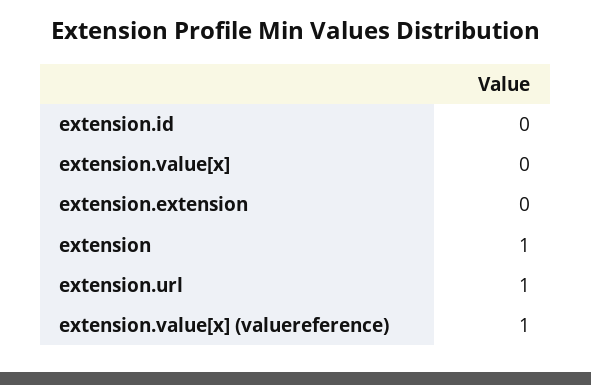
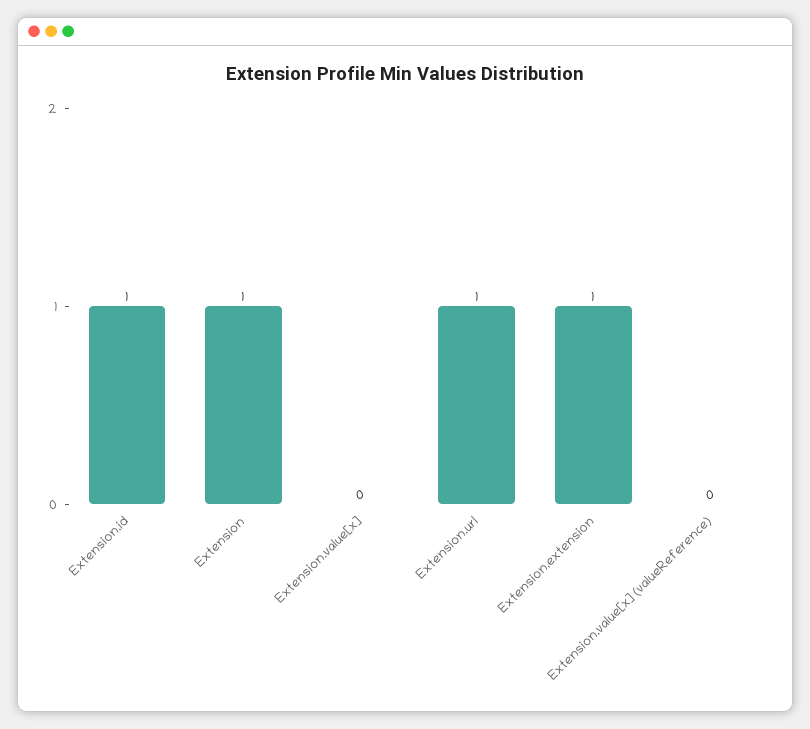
  {
-   "extension.id": 0,
+   "extension.id": 1,
    "extension.value[x]": 0,
-   "extension.extension": 0,
+   "extension.extension": 1,
    "extension": 1,
    "extension.url": 1,
-   "extension.value[x] (valuereference)": 1
+   "extension.value[x] (valuereference)": 0
  }

